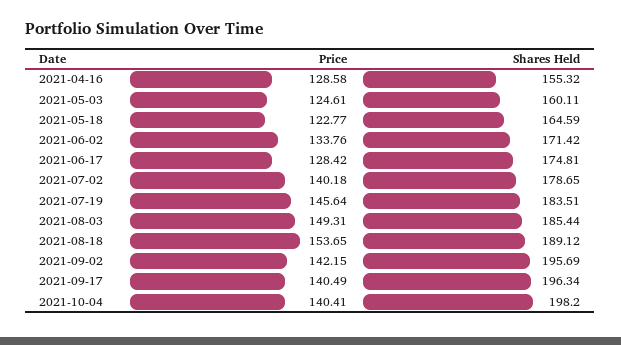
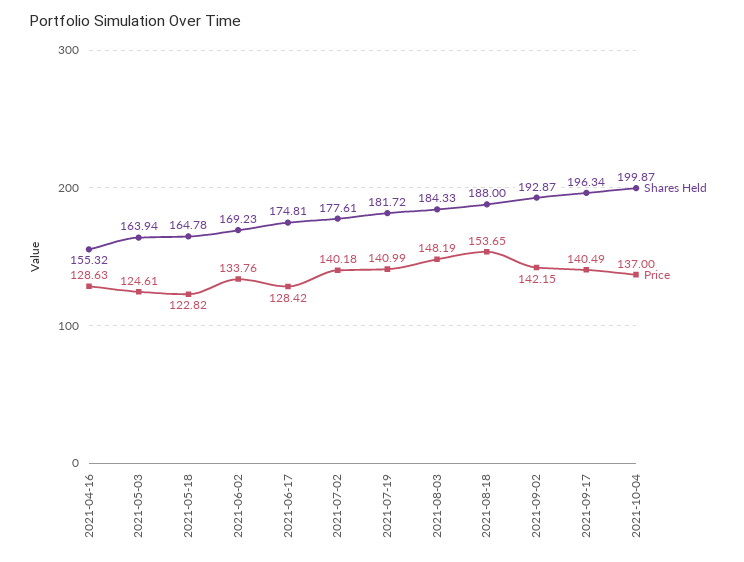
  {
    "Price": {
-     "2021-04-16": 128.58,
+     "2021-04-16": 128.63,
      "2021-05-03": 124.61,
-     "2021-05-18": 122.77,
+     "2021-05-18": 122.82,
      "2021-06-02": 133.76,
      "2021-06-17": 128.42,
      "2021-07-02": 140.18,
-     "2021-07-19": 145.64,
+     "2021-07-19": 140.99,
-     "2021-08-03": 149.31,
+     "2021-08-03": 148.19,
      "2021-08-18": 153.65,
      "2021-09-02": 142.15,
      "2021-09-17": 140.49,
-     "2021-10-04": 140.41
+     "2021-10-04": 137
    },
    "Shares Held": {
      "2021-04-16": 155.32,
-     "2021-05-03": 160.11,
+     "2021-05-03": 163.94,
-     "2021-05-18": 164.59,
+     "2021-05-18": 164.78,
-     "2021-06-02": 171.42,
+     "2021-06-02": 169.23,
      "2021-06-17": 174.81,
-     "2021-07-02": 178.65,
+     "2021-07-02": 177.61,
-     "2021-07-19": 183.51,
+     "2021-07-19": 181.72,
-     "2021-08-03": 185.44,
+     "2021-08-03": 184.33,
-     "2021-08-18": 189.12,
+     "2021-08-18": 188,
-     "2021-09-02": 195.69,
+     "2021-09-02": 192.87,
      "2021-09-17": 196.34,
-     "2021-10-04": 198.2
+     "2021-10-04": 199.87
    }
  }

